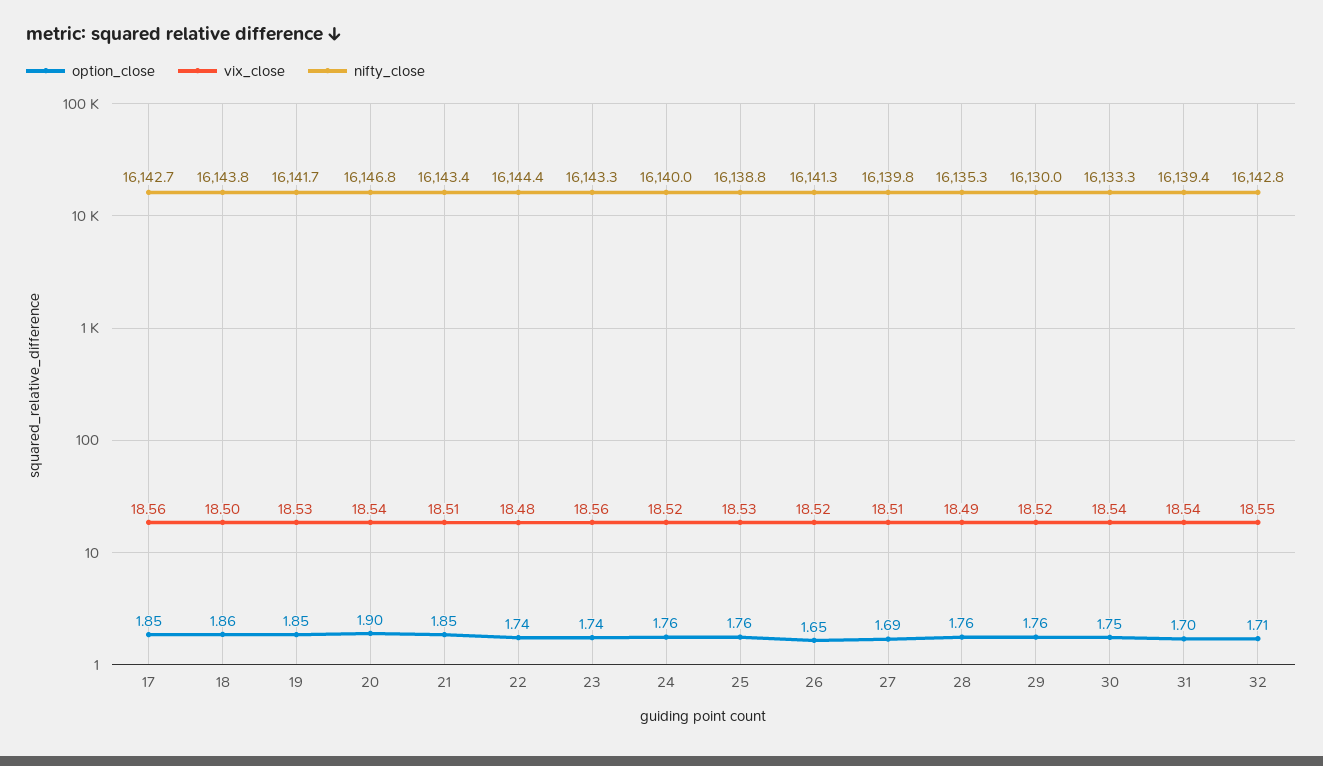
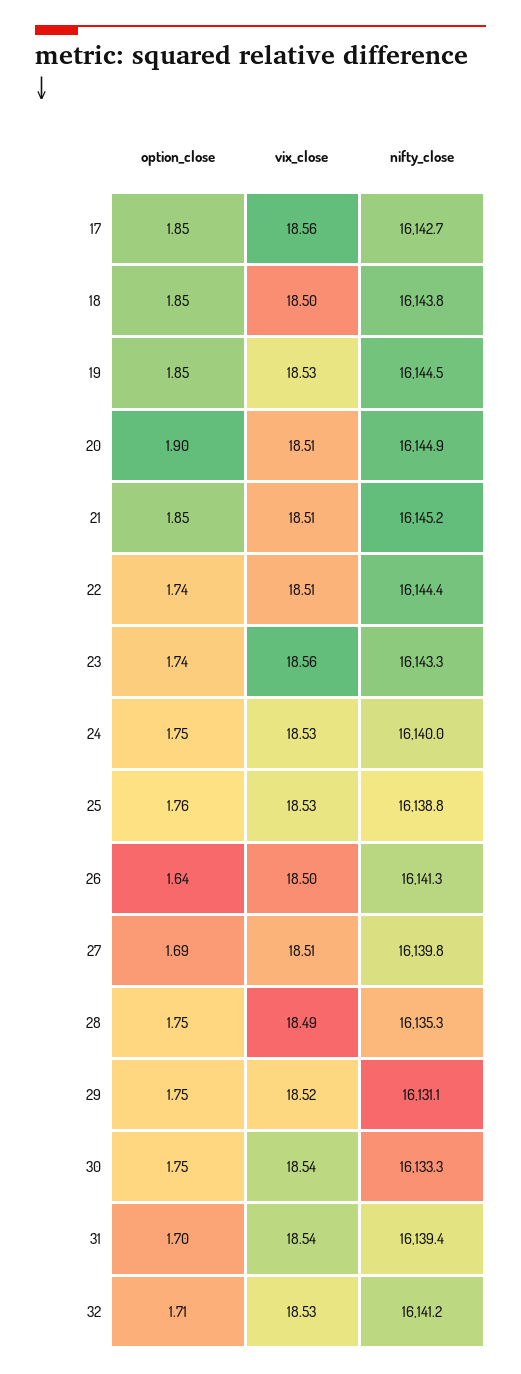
  {
    "option_close": {
      "17": 1.85,
-     "18": 1.86,
+     "18": 1.85,
      "19": 1.85,
      "20": 1.9,
      "21": 1.85,
      "22": 1.74,
      "23": 1.74,
-     "24": 1.76,
+     "24": 1.75,
      "25": 1.76,
-     "26": 1.65,
+     "26": 1.64,
      "27": 1.69,
-     "28": 1.76,
+     "28": 1.75,
-     "29": 1.76,
+     "29": 1.75,
      "30": 1.75,
      "31": 1.7,
      "32": 1.71
    },
    "vix_close": {
      "17": 18.56,
      "18": 18.5,
      "19": 18.53,
-     "20": 18.54,
+     "20": 18.51,
      "21": 18.51,
-     "22": 18.48,
+     "22": 18.51,
      "23": 18.56,
-     "24": 18.52,
+     "24": 18.53,
      "25": 18.53,
-     "26": 18.52,
+     "26": 18.5,
      "27": 18.51,
      "28": 18.49,
      "29": 18.52,
      "30": 18.54,
      "31": 18.54,
-     "32": 18.55
+     "32": 18.53
    },
    "nifty_close": {
      "17": 16142.7,
      "18": 16143.8,
-     "19": 16141.7,
+     "19": 16144.5,
-     "20": 16146.8,
+     "20": 16144.9,
-     "21": 16143.4,
+     "21": 16145.2,
      "22": 16144.4,
      "23": 16143.3,
      "24": 16140,
      "25": 16138.8,
      "26": 16141.3,
      "27": 16139.8,
      "28": 16135.3,
-     "29": 16130,
+     "29": 16131.1,
      "30": 16133.3,
      "31": 16139.4,
-     "32": 16142.8
+     "32": 16141.2
    }
  }

